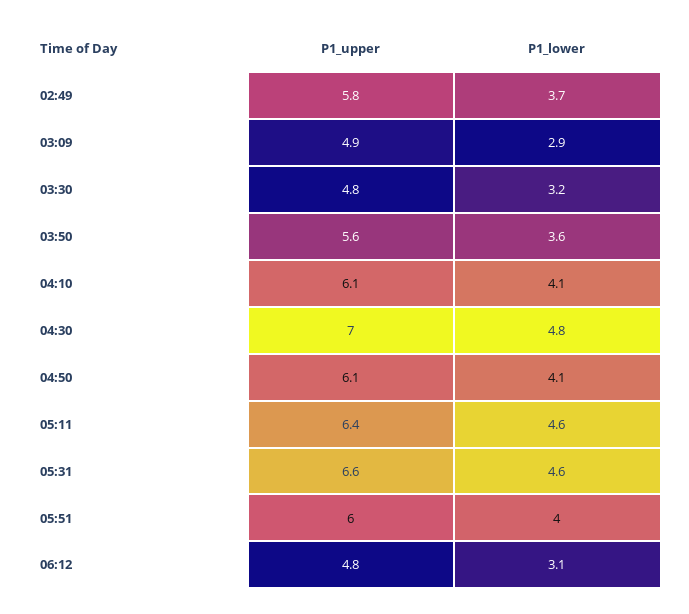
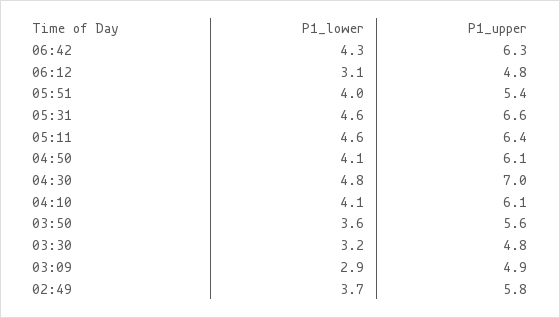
  {
    "P1_upper": {
      "02:49": 5.8,
      "03:09": 4.9,
      "03:30": 4.8,
      "03:50": 5.6,
      "04:10": 6.1,
      "04:30": 7,
      "04:50": 6.1,
      "05:11": 6.4,
      "05:31": 6.6,
-     "05:51": 6,
+     "05:51": 5.4,
-     "06:12": 4.8
+     "06:12": 4.8,
+     "06:42": 6.3
    },
    "P1_lower": {
      "02:49": 3.7,
      "03:09": 2.9,
      "03:30": 3.2,
      "03:50": 3.6,
      "04:10": 4.1,
      "04:30": 4.8,
      "04:50": 4.1,
      "05:11": 4.6,
      "05:31": 4.6,
      "05:51": 4,
-     "06:12": 3.1
+     "06:12": 3.1,
+     "06:42": 4.3
    }
  }

